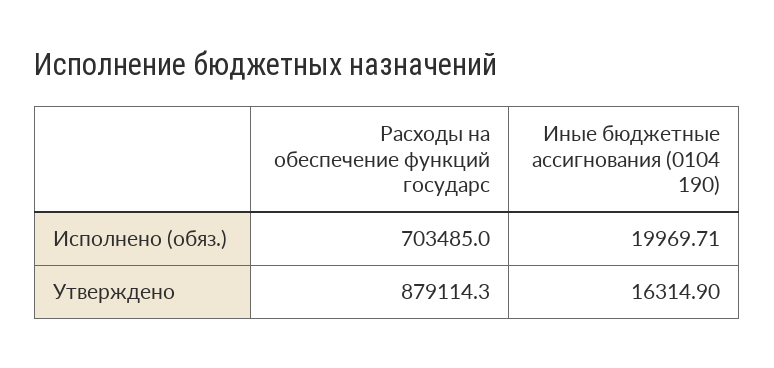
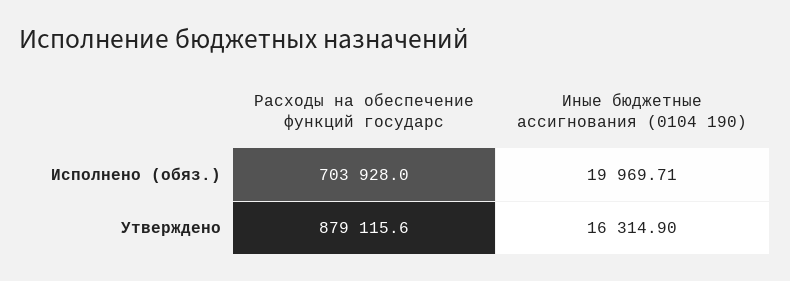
  {
    "Расходы на обеспечение функций государс": {
-     "Исполнено (обяз.)": 703485,
+     "Исполнено (обяз.)": 703928,
-     "Утверждено": 879114.3
+     "Утверждено": 879115.6
    },
    "Иные бюджетные ассигнования (0104 190)": {
      "Исполнено (обяз.)": 19969.71,
      "Утверждено": 16314.9
    }
  }

